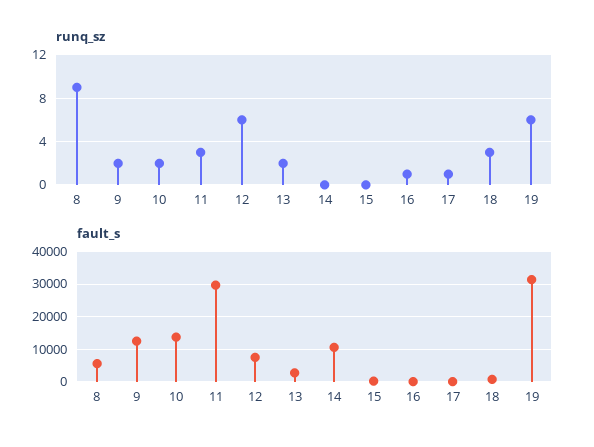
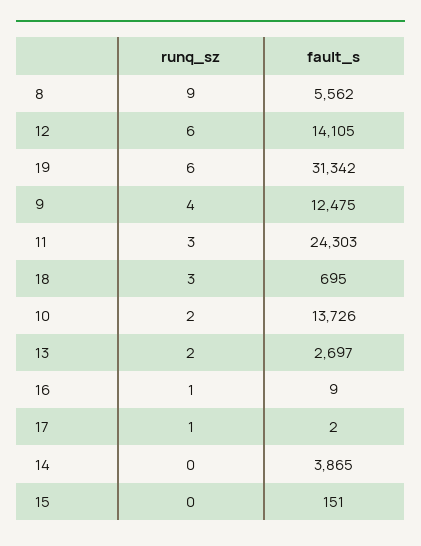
  {
    "runq_sz": {
      "8": 9,
-     "9": 2,
+     "9": 4,
      "10": 2,
      "11": 3,
      "12": 6,
      "13": 2,
      "14": 0,
      "15": 0,
      "16": 1,
      "17": 1,
      "18": 3,
      "19": 6
    },
    "fault_s": {
      "8": 5562,
      "9": 12475,
      "10": 13726,
-     "11": 30000,
+     "11": 24303,
-     "12": 8000,
+     "12": 14105,
      "13": 2697,
-     "14": 10000,
+     "14": 3865,
      "15": 151,
      "16": 9,
      "17": 2,
      "18": 695,
      "19": 31342
    }
  }

